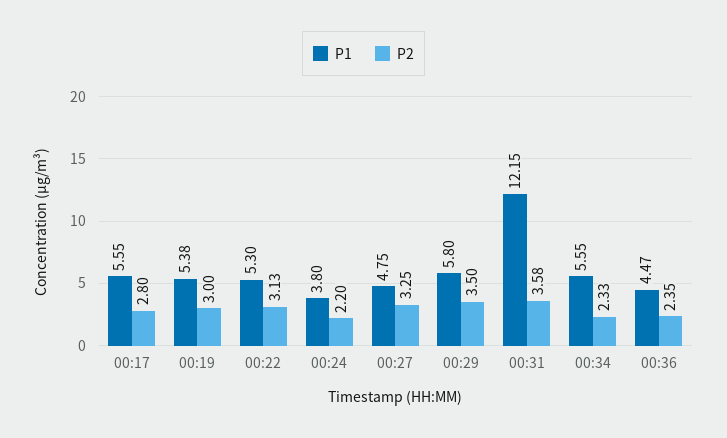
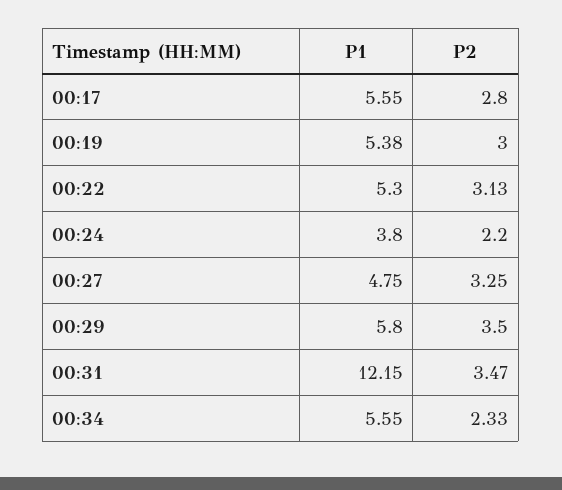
  {
    "P1": {
      "00:17": 5.55,
      "00:19": 5.38,
      "00:22": 5.3,
      "00:24": 3.8,
      "00:27": 4.75,
      "00:29": 5.8,
      "00:31": 12.15,
-     "00:34": 5.55,
+     "00:34": 5.55
-     "00:36": 4.47
    },
    "P2": {
      "00:17": 2.8,
      "00:19": 3,
      "00:22": 3.13,
      "00:24": 2.2,
      "00:27": 3.25,
      "00:29": 3.5,
-     "00:31": 3.58,
+     "00:31": 3.47,
-     "00:34": 2.33,
+     "00:34": 2.33
-     "00:36": 2.35
    }
  }

